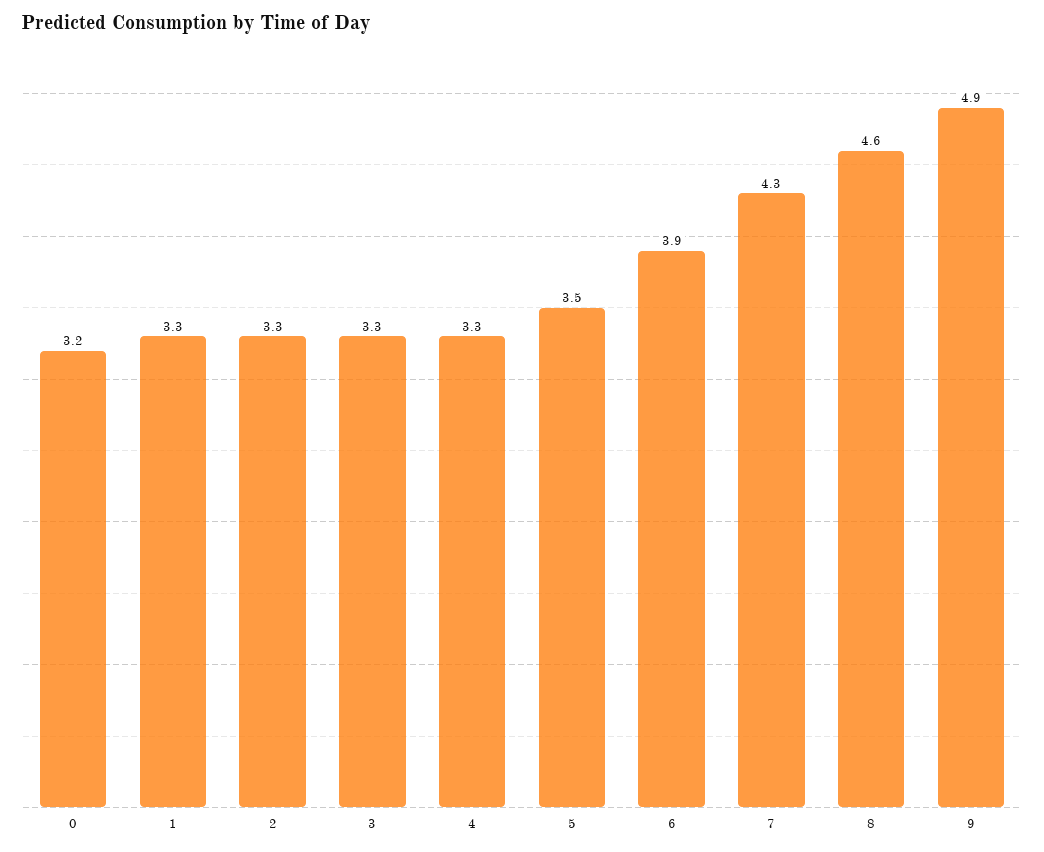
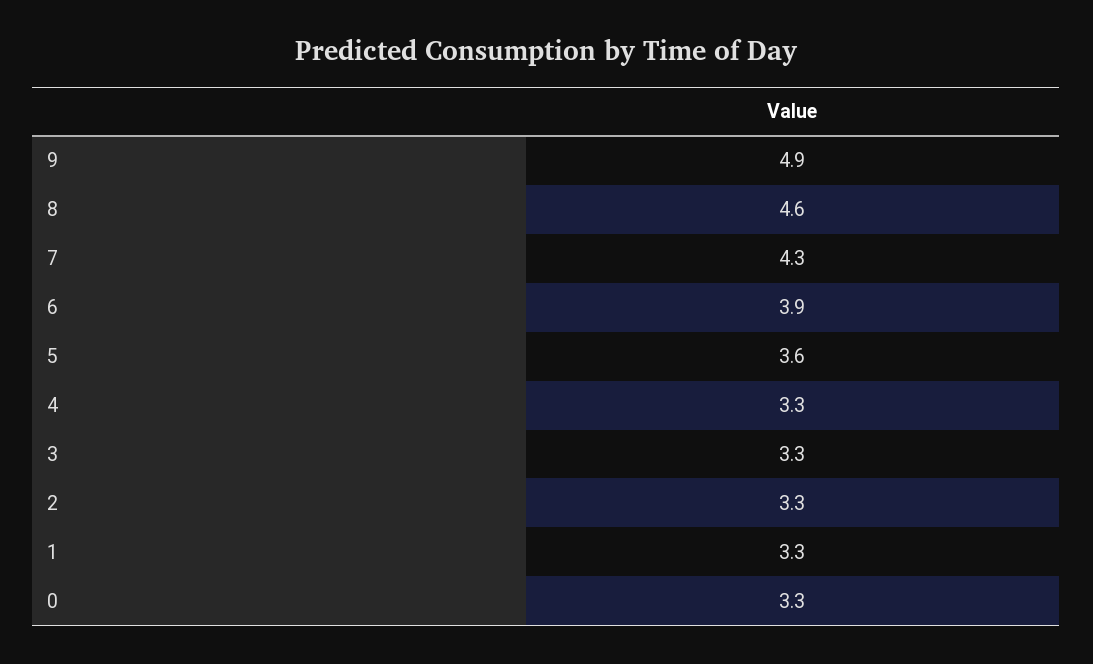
  {
-   "0": 3.2,
+   "0": 3.3,
    "1": 3.3,
    "2": 3.3,
    "3": 3.3,
    "4": 3.3,
-   "5": 3.5,
+   "5": 3.6,
    "6": 3.9,
    "7": 4.3,
    "8": 4.6,
    "9": 4.9
  }

